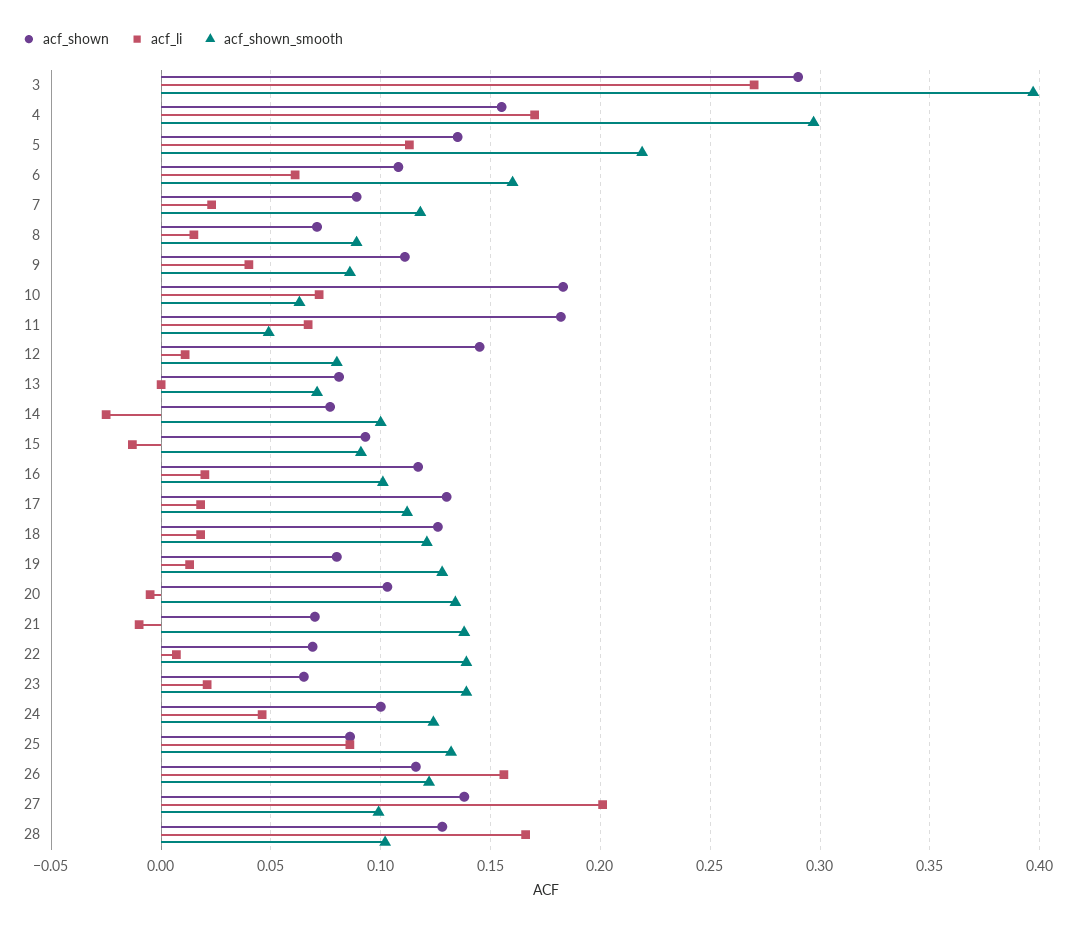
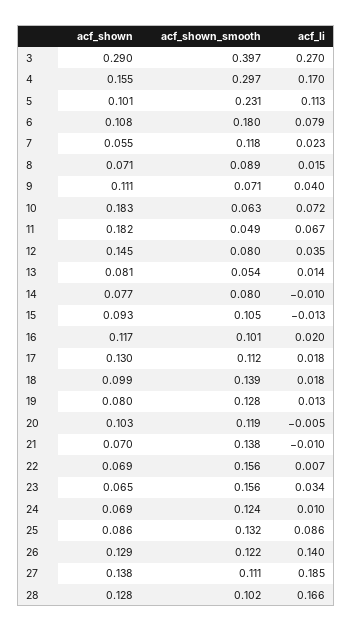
  {
    "acf_shown": {
      "3": 0.29,
      "4": 0.155,
-     "5": 0.135,
+     "5": 0.101,
      "6": 0.108,
-     "7": 0.09,
+     "7": 0.055,
      "8": 0.071,
      "9": 0.111,
      "10": 0.183,
      "11": 0.182,
      "12": 0.145,
      "13": 0.081,
      "14": 0.077,
      "15": 0.093,
      "16": 0.117,
      "17": 0.13,
-     "18": 0.125,
+     "18": 0.099,
      "19": 0.08,
      "20": 0.103,
      "21": 0.07,
      "22": 0.069,
      "23": 0.065,
-     "24": 0.1,
+     "24": 0.069,
      "25": 0.086,
-     "26": 0.115,
+     "26": 0.129,
      "27": 0.138,
      "28": 0.128
    },
    "acf_li": {
      "3": 0.27,
      "4": 0.17,
      "5": 0.113,
-     "6": 0.06,
+     "6": 0.079,
      "7": 0.023,
      "8": 0.015,
      "9": 0.04,
      "10": 0.072,
      "11": 0.067,
-     "12": 0.01,
+     "12": 0.035,
-     "13": 0,
+     "13": 0.014,
-     "14": -0.025,
+     "14": -0.01,
      "15": -0.013,
      "16": 0.02,
      "17": 0.018,
      "18": 0.018,
      "19": 0.013,
      "20": -0.005,
      "21": -0.01,
      "22": 0.007,
-     "23": 0.02,
+     "23": 0.034,
-     "24": 0.045,
+     "24": 0.01,
      "25": 0.086,
-     "26": 0.155,
+     "26": 0.14,
-     "27": 0.2,
+     "27": 0.185,
      "28": 0.166
    },
    "acf_shown_smooth": {
      "3": 0.397,
      "4": 0.297,
-     "5": 0.22,
+     "5": 0.231,
-     "6": 0.16,
+     "6": 0.18,
      "7": 0.118,
      "8": 0.089,
-     "9": 0.085,
+     "9": 0.071,
      "10": 0.063,
      "11": 0.049,
      "12": 0.08,
-     "13": 0.07,
+     "13": 0.054,
-     "14": 0.1,
+     "14": 0.08,
-     "15": 0.09,
+     "15": 0.105,
      "16": 0.101,
      "17": 0.112,
-     "18": 0.12,
+     "18": 0.139,
      "19": 0.128,
-     "20": 0.135,
+     "20": 0.119,
      "21": 0.138,
-     "22": 0.14,
+     "22": 0.156,
-     "23": 0.14,
+     "23": 0.156,
      "24": 0.124,
      "25": 0.132,
      "26": 0.122,
-     "27": 0.1,
+     "27": 0.111,
      "28": 0.102
    }
  }

